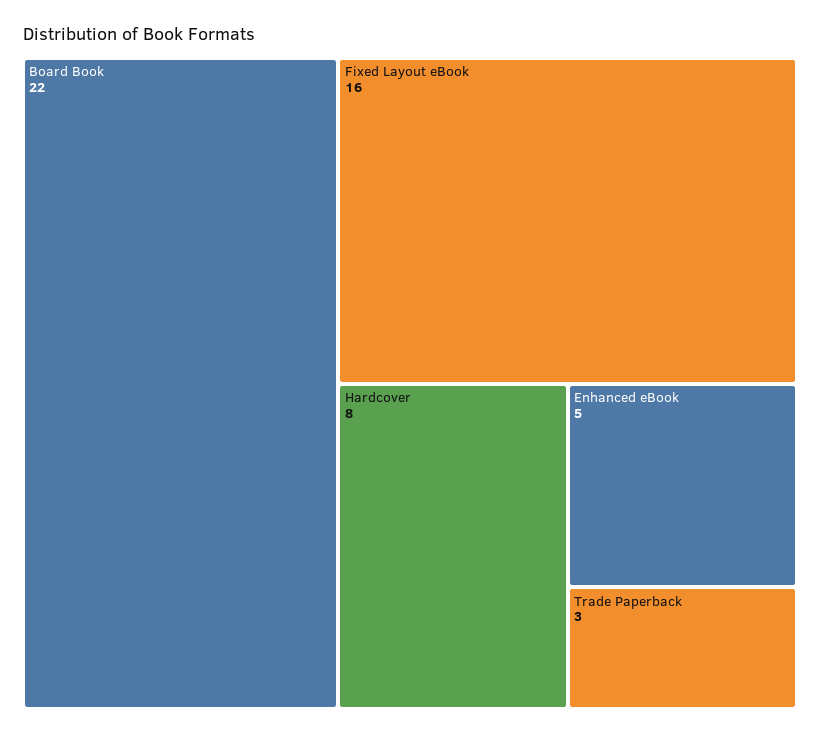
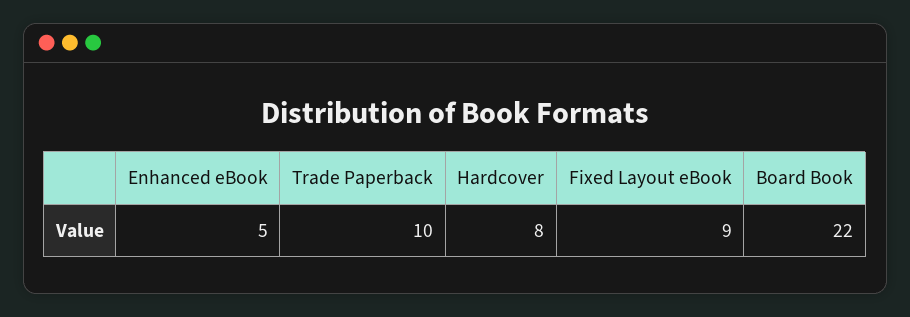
  {
    "Board Book": 22,
-   "Fixed Layout eBook": 16,
+   "Fixed Layout eBook": 9,
    "Hardcover": 8,
    "Enhanced eBook": 5,
-   "Trade Paperback": 3
+   "Trade Paperback": 10
  }

